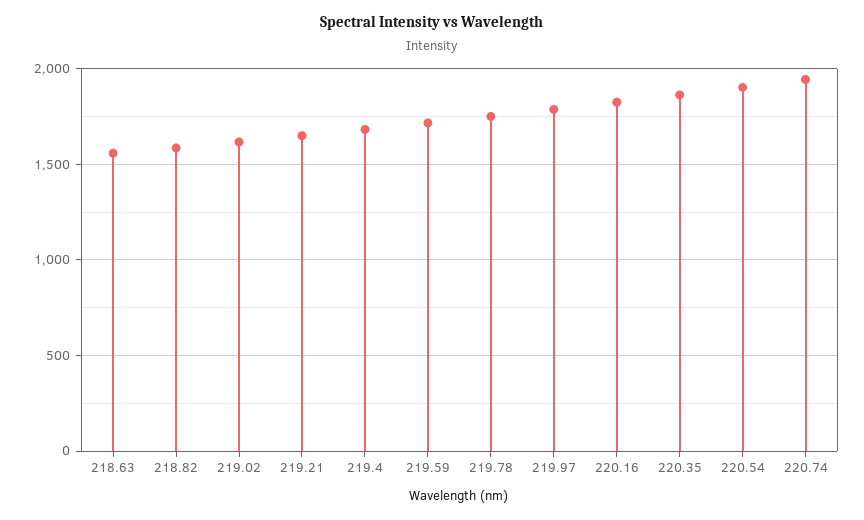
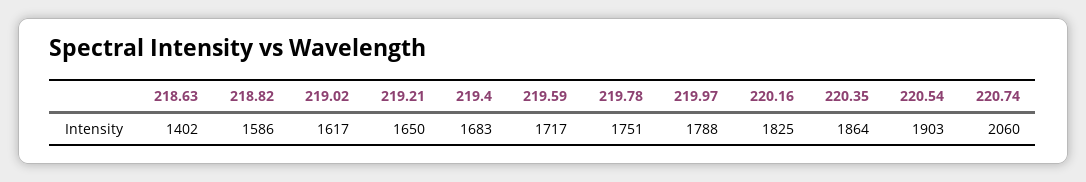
  {
-   "218.63": 1550,
+   "218.63": 1402,
    "218.82": 1586,
    "219.02": 1617,
    "219.21": 1650,
    "219.4": 1683,
    "219.59": 1717,
    "219.78": 1751,
    "219.97": 1788,
    "220.16": 1825,
    "220.35": 1864,
    "220.54": 1903,
-   "220.74": 1950
+   "220.74": 2060
  }

